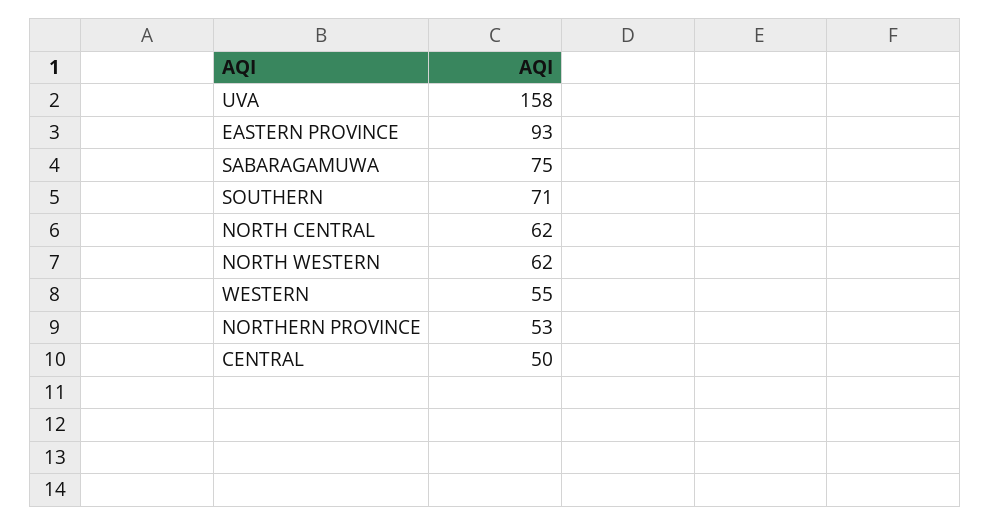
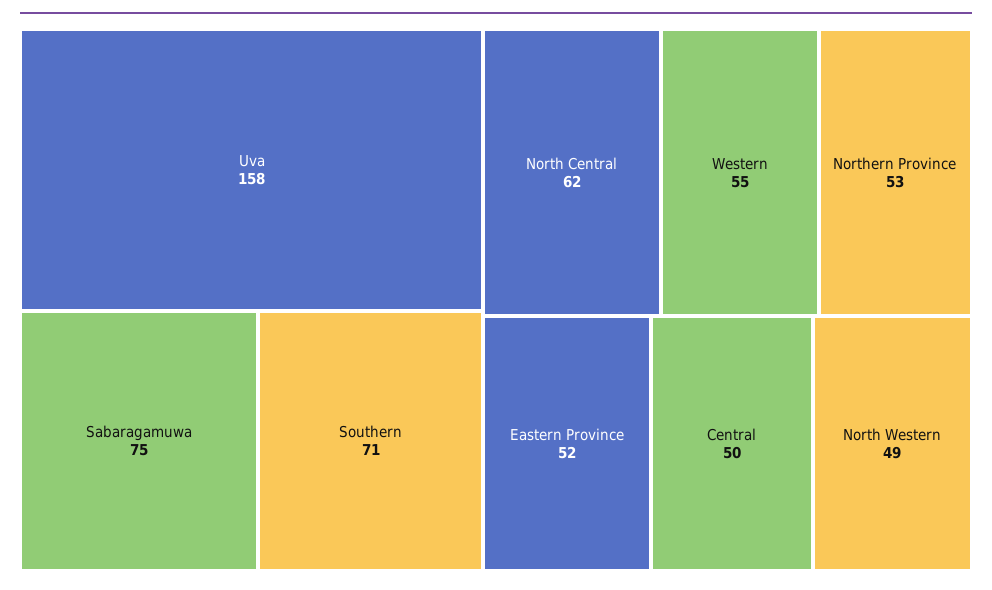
  {
    "UVA": 158,
-   "EASTERN PROVINCE": 93,
+   "EASTERN PROVINCE": 52,
    "SABARAGAMUWA": 75,
    "SOUTHERN": 71,
    "NORTH CENTRAL": 62,
-   "NORTH WESTERN": 62,
+   "NORTH WESTERN": 49,
    "WESTERN": 55,
    "NORTHERN PROVINCE": 53,
    "CENTRAL": 50
  }

